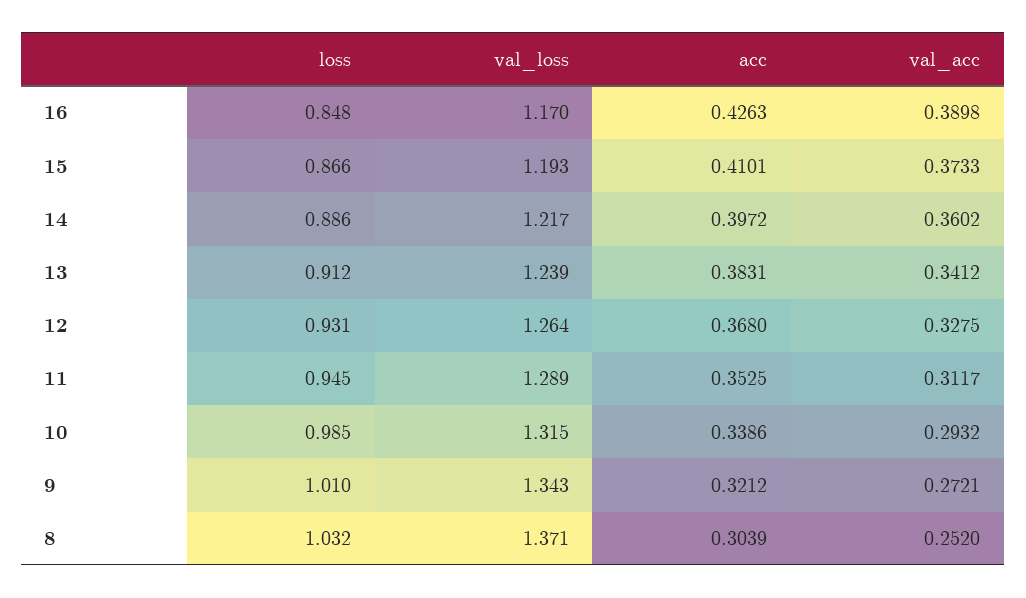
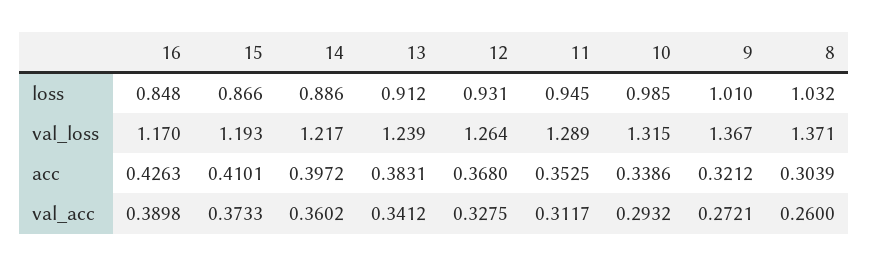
  {
    "loss": {
      "16": 0.848,
      "15": 0.866,
      "14": 0.886,
      "13": 0.912,
      "12": 0.931,
      "11": 0.945,
      "10": 0.985,
      "9": 1.01,
      "8": 1.032
    },
    "val_loss": {
      "16": 1.17,
      "15": 1.193,
      "14": 1.217,
      "13": 1.239,
      "12": 1.264,
      "11": 1.289,
      "10": 1.315,
-     "9": 1.343,
+     "9": 1.367,
      "8": 1.371
    },
    "acc": {
      "16": 0.4263,
      "15": 0.4101,
      "14": 0.3972,
      "13": 0.3831,
      "12": 0.368,
      "11": 0.3525,
      "10": 0.3386,
      "9": 0.3212,
      "8": 0.3039
    },
    "val_acc": {
      "16": 0.3898,
      "15": 0.3733,
      "14": 0.3602,
      "13": 0.3412,
      "12": 0.3275,
      "11": 0.3117,
      "10": 0.2932,
      "9": 0.2721,
-     "8": 0.252
+     "8": 0.26
    }
  }

